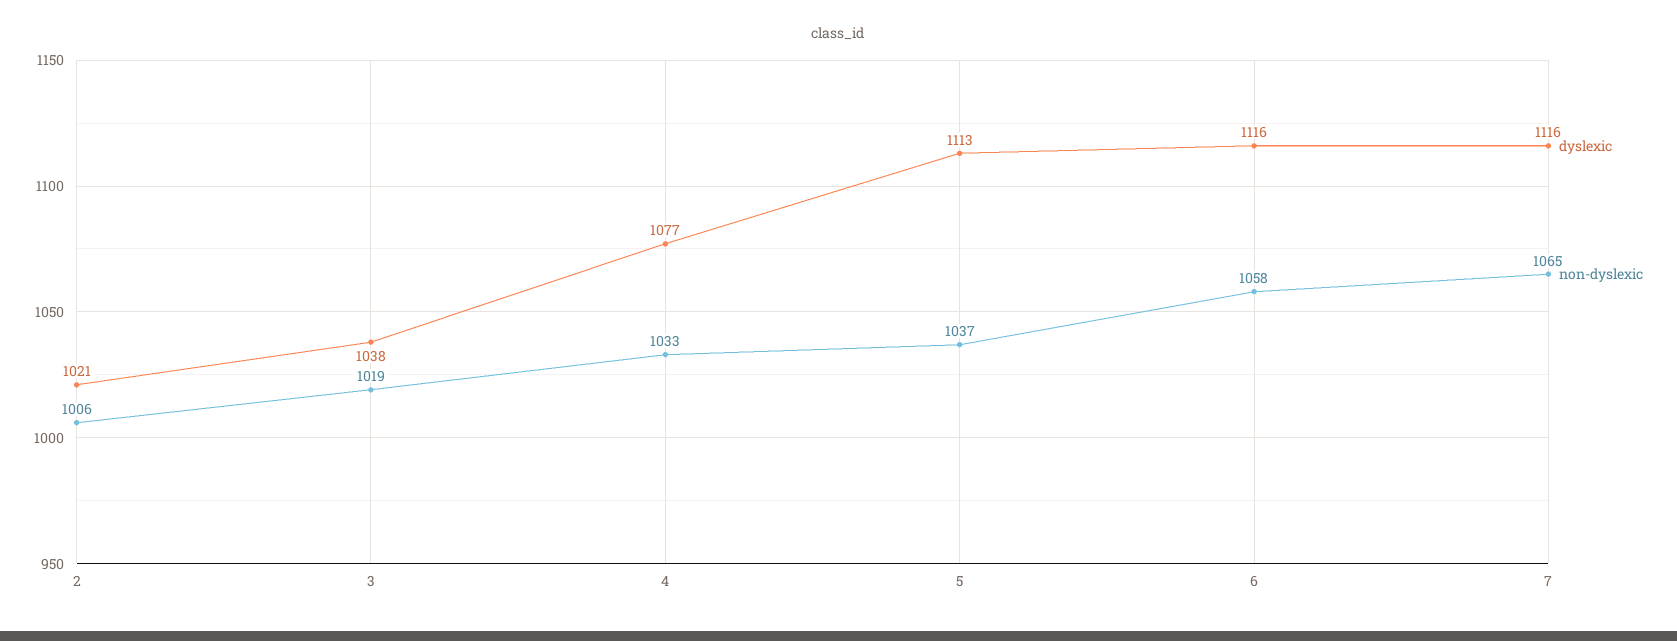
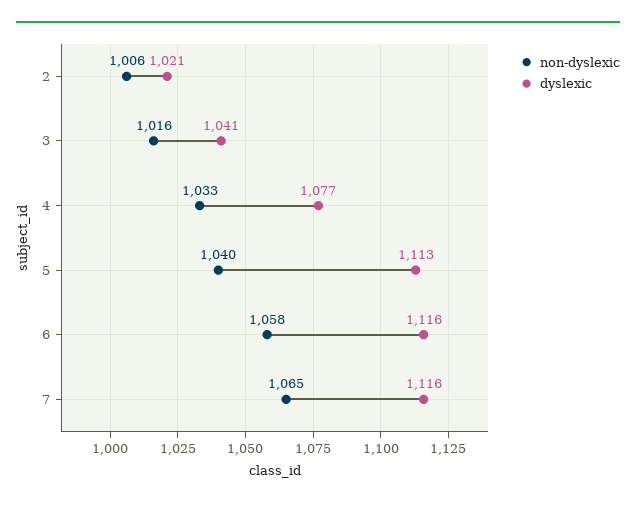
  {
    "dyslexic": {
      "2": 1021,
-     "3": 1038,
+     "3": 1041,
      "4": 1077,
      "5": 1113,
      "6": 1116,
      "7": 1116
    },
    "non-dyslexic": {
      "2": 1006,
-     "3": 1019,
+     "3": 1016,
      "4": 1033,
-     "5": 1037,
+     "5": 1040,
      "6": 1058,
      "7": 1065
    }
  }

